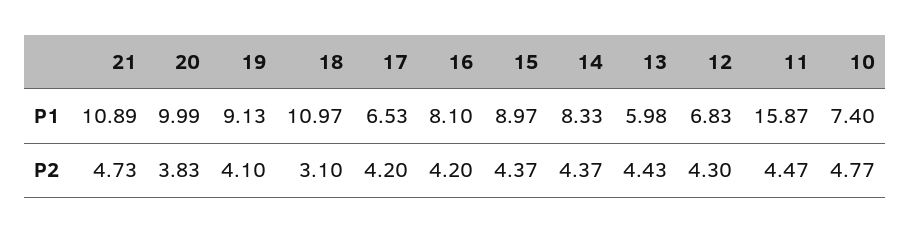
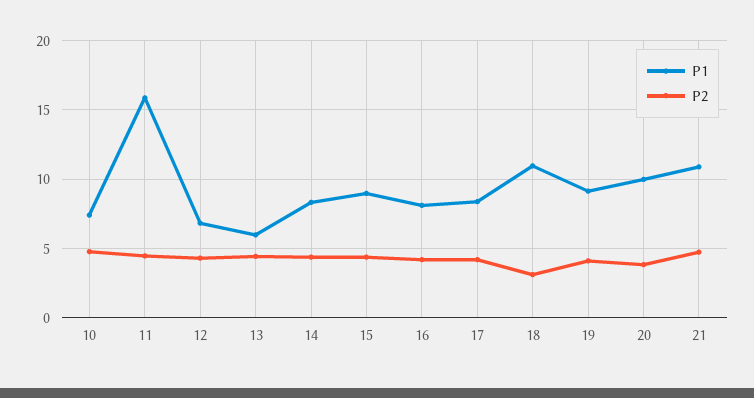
  {
    "P1": {
      "21": 10.89,
      "20": 9.99,
      "19": 9.13,
      "18": 10.97,
-     "17": 6.53,
+     "17": 8.5,
      "16": 8.1,
      "15": 8.97,
      "14": 8.33,
      "13": 5.98,
      "12": 6.83,
      "11": 15.87,
      "10": 7.4
    },
    "P2": {
      "21": 4.73,
      "20": 3.83,
      "19": 4.1,
      "18": 3.1,
      "17": 4.2,
      "16": 4.2,
      "15": 4.37,
      "14": 4.37,
      "13": 4.43,
      "12": 4.3,
      "11": 4.47,
      "10": 4.77
    }
  }

